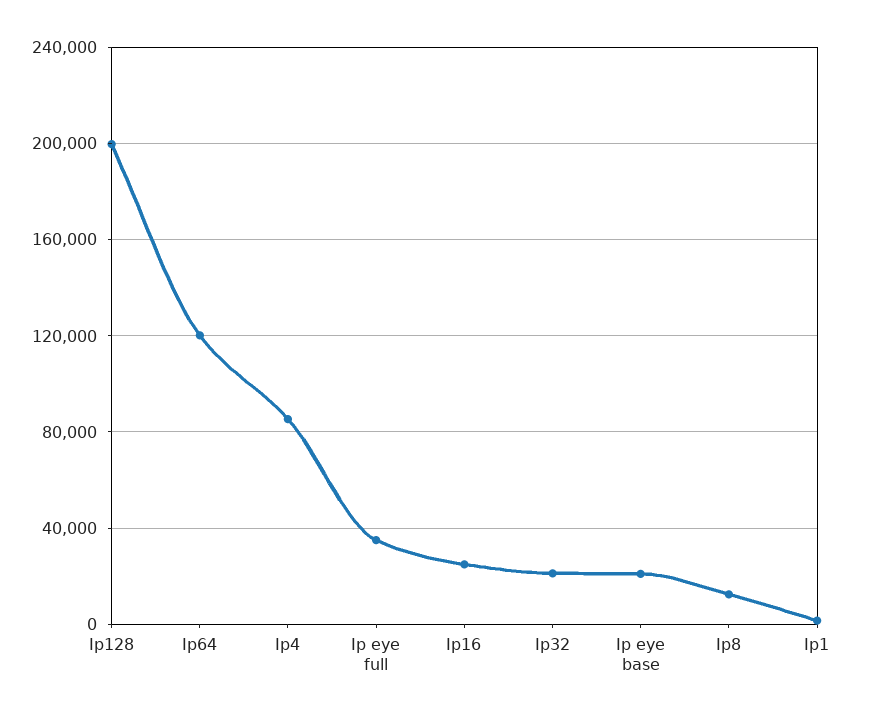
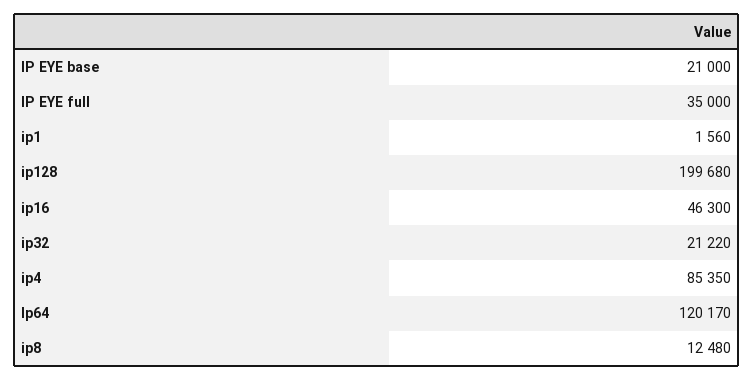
  {
    "Ip128": 199680,
    "Ip64": 120170,
    "Ip4": 85350,
    "Ip eye full": 35000,
-   "Ip16": 25000,
+   "Ip16": 46300,
    "Ip32": 21220,
    "Ip eye base": 21000,
    "Ip8": 12480,
    "Ip1": 1560
  }

